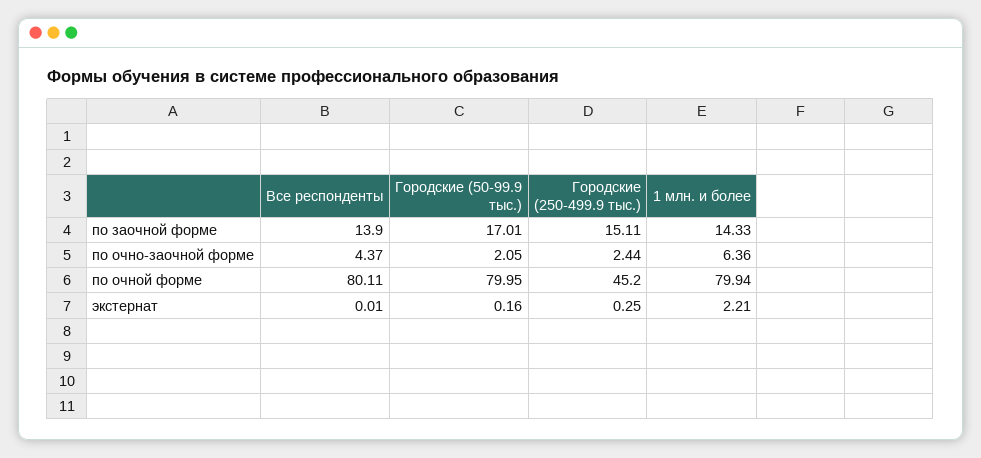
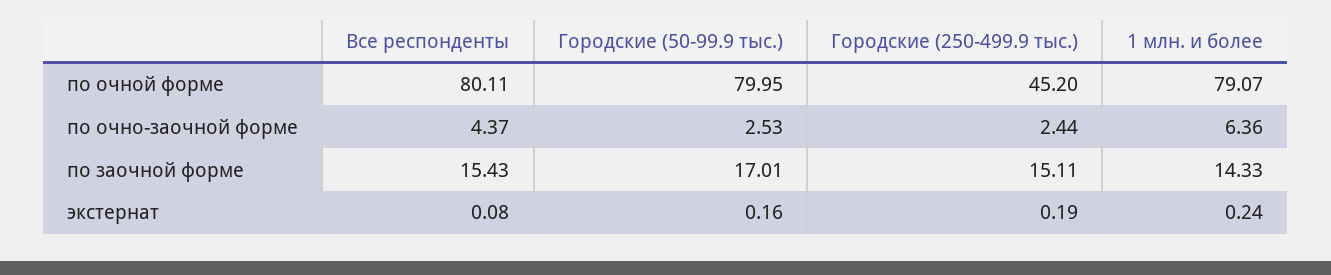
  {
    "Все респонденты": {
-     "по заочной форме": 13.9,
+     "по заочной форме": 15.43,
      "по очно-заочной форме": 4.37,
      "по очной форме": 80.11,
-     "экстернат": 0.01
+     "экстернат": 0.08
    },
    "Городские (50-99.9 тыс.)": {
      "по заочной форме": 17.01,
-     "по очно-заочной форме": 2.05,
+     "по очно-заочной форме": 2.53,
      "по очной форме": 79.95,
      "экстернат": 0.16
    },
    "Городские (250-499.9 тыс.)": {
      "по заочной форме": 15.11,
      "по очно-заочной форме": 2.44,
      "по очной форме": 45.2,
-     "экстернат": 0.25
+     "экстернат": 0.19
    },
    "1 млн. и более": {
      "по заочной форме": 14.33,
      "по очно-заочной форме": 6.36,
-     "по очной форме": 79.94,
+     "по очной форме": 79.07,
-     "экстернат": 2.21
+     "экстернат": 0.24
    }
  }

